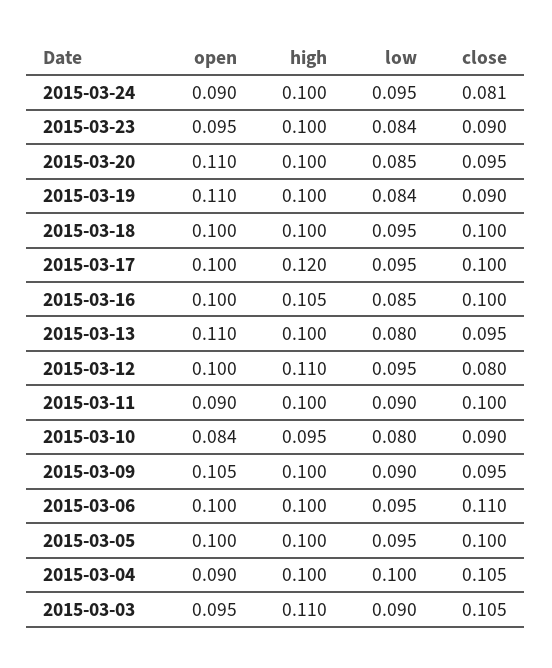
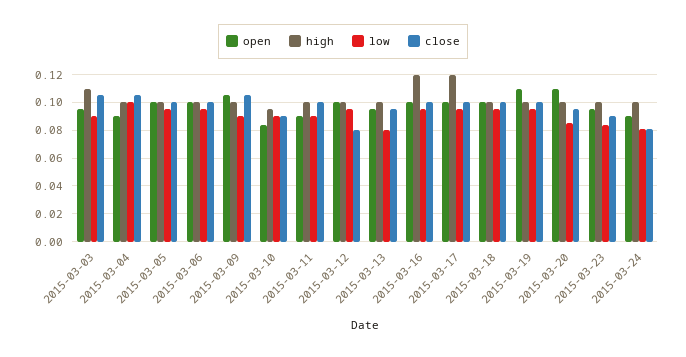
  {
    "open": {
      "2015-03-24": 0.09,
      "2015-03-23": 0.095,
      "2015-03-20": 0.11,
      "2015-03-19": 0.11,
      "2015-03-18": 0.1,
      "2015-03-17": 0.1,
      "2015-03-16": 0.1,
-     "2015-03-13": 0.11,
+     "2015-03-13": 0.095,
      "2015-03-12": 0.1,
      "2015-03-11": 0.09,
      "2015-03-10": 0.084,
      "2015-03-09": 0.105,
      "2015-03-06": 0.1,
      "2015-03-05": 0.1,
      "2015-03-04": 0.09,
      "2015-03-03": 0.095
    },
    "high": {
      "2015-03-24": 0.1,
      "2015-03-23": 0.1,
      "2015-03-20": 0.1,
      "2015-03-19": 0.1,
      "2015-03-18": 0.1,
      "2015-03-17": 0.12,
-     "2015-03-16": 0.105,
+     "2015-03-16": 0.12,
      "2015-03-13": 0.1,
-     "2015-03-12": 0.11,
+     "2015-03-12": 0.1,
      "2015-03-11": 0.1,
      "2015-03-10": 0.095,
      "2015-03-09": 0.1,
      "2015-03-06": 0.1,
      "2015-03-05": 0.1,
      "2015-03-04": 0.1,
      "2015-03-03": 0.11
    },
    "low": {
-     "2015-03-24": 0.095,
+     "2015-03-24": 0.08,
      "2015-03-23": 0.084,
      "2015-03-20": 0.085,
-     "2015-03-19": 0.084,
+     "2015-03-19": 0.095,
      "2015-03-18": 0.095,
      "2015-03-17": 0.095,
-     "2015-03-16": 0.085,
+     "2015-03-16": 0.095,
      "2015-03-13": 0.08,
      "2015-03-12": 0.095,
      "2015-03-11": 0.09,
-     "2015-03-10": 0.08,
+     "2015-03-10": 0.09,
      "2015-03-09": 0.09,
      "2015-03-06": 0.095,
      "2015-03-05": 0.095,
      "2015-03-04": 0.1,
      "2015-03-03": 0.09
    },
    "close": {
      "2015-03-24": 0.081,
      "2015-03-23": 0.09,
      "2015-03-20": 0.095,
-     "2015-03-19": 0.09,
+     "2015-03-19": 0.1,
      "2015-03-18": 0.1,
      "2015-03-17": 0.1,
      "2015-03-16": 0.1,
      "2015-03-13": 0.095,
      "2015-03-12": 0.08,
      "2015-03-11": 0.1,
      "2015-03-10": 0.09,
-     "2015-03-09": 0.095,
+     "2015-03-09": 0.105,
-     "2015-03-06": 0.11,
+     "2015-03-06": 0.1,
      "2015-03-05": 0.1,
      "2015-03-04": 0.105,
      "2015-03-03": 0.105
    }
  }

